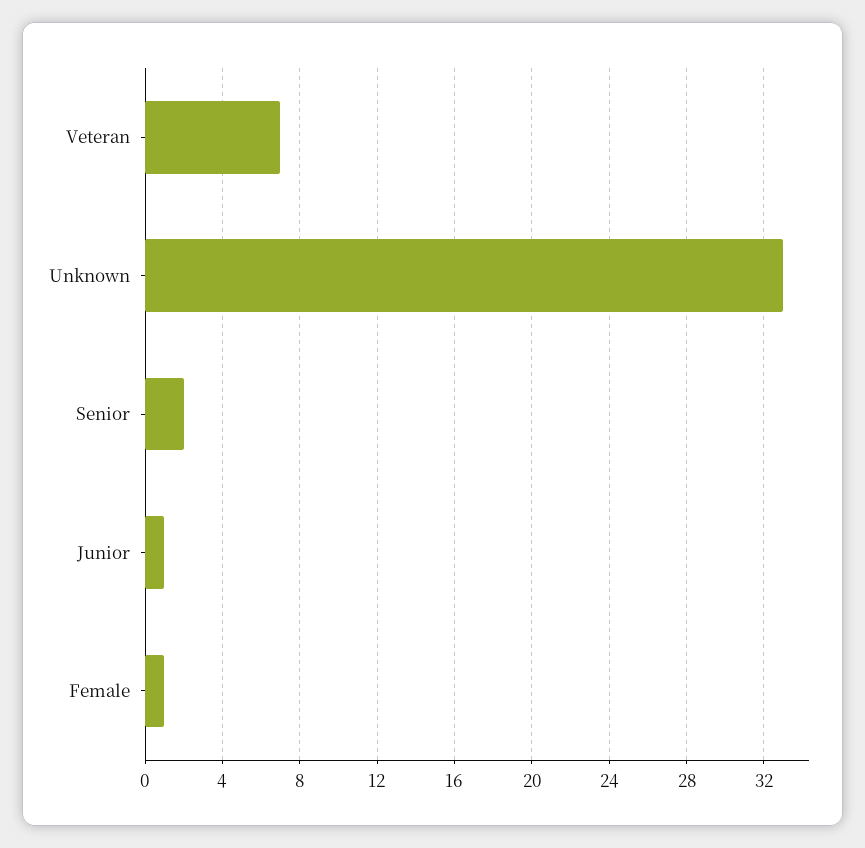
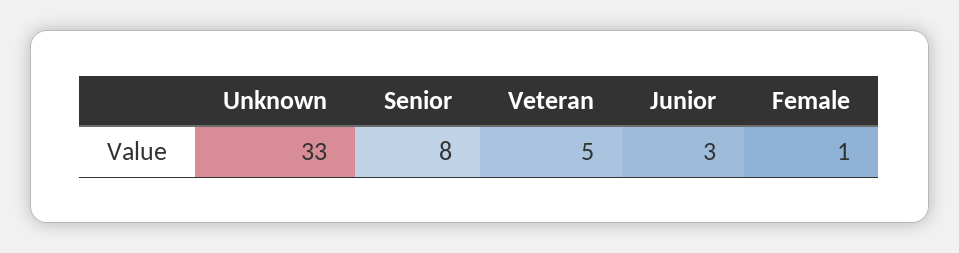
  {
-   "Veteran": 7,
+   "Veteran": 5,
    "Unknown": 33,
-   "Senior": 2,
+   "Senior": 8,
-   "Junior": 1,
+   "Junior": 3,
    "Female": 1
  }

